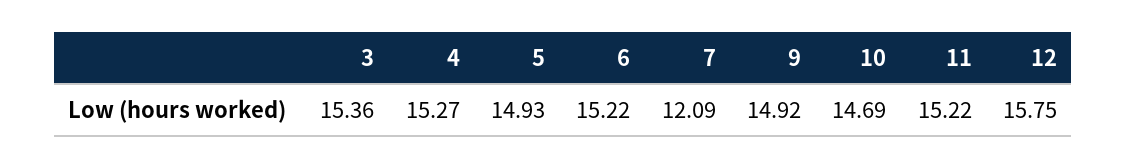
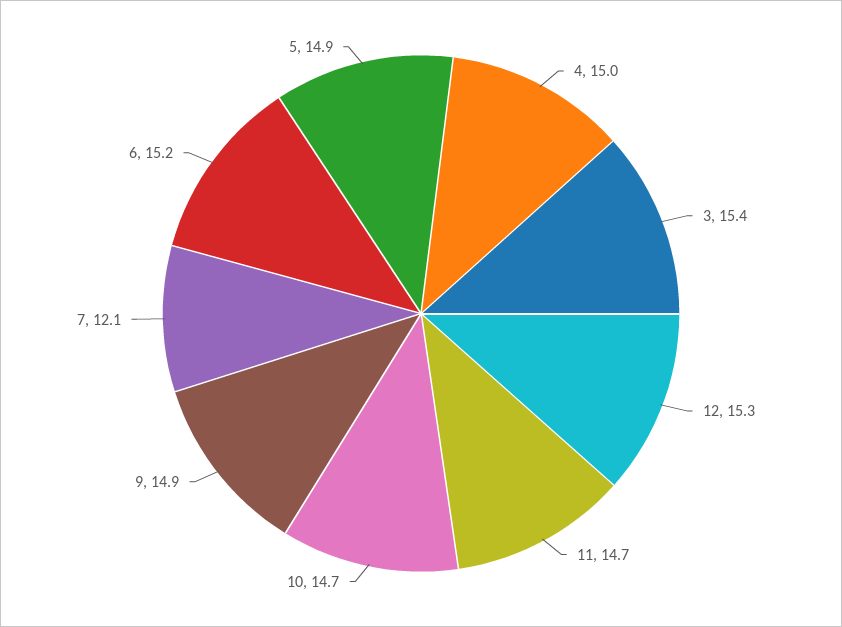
  {
    "3": 15.36,
-   "4": 15.27,
+   "4": 15,
    "5": 14.93,
    "6": 15.22,
    "7": 12.09,
    "9": 14.92,
    "10": 14.69,
-   "11": 15.22,
+   "11": 14.7,
-   "12": 15.75
+   "12": 15.3
  }

